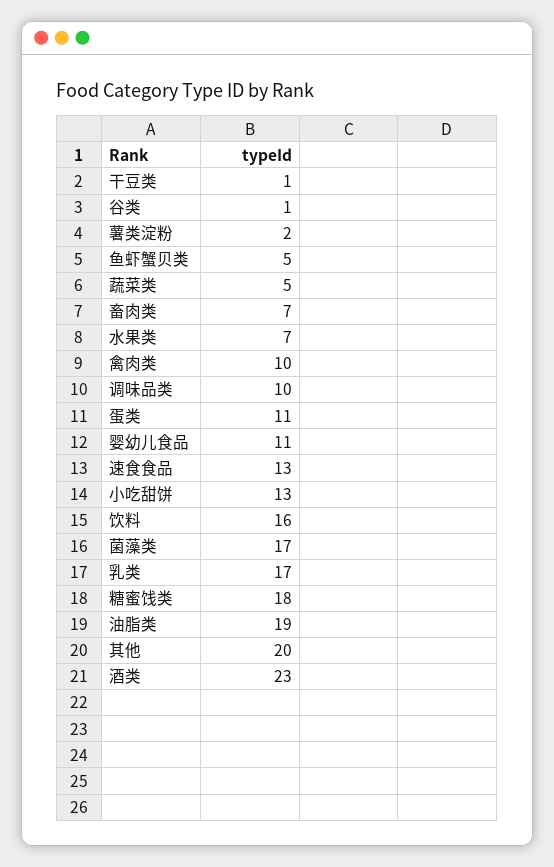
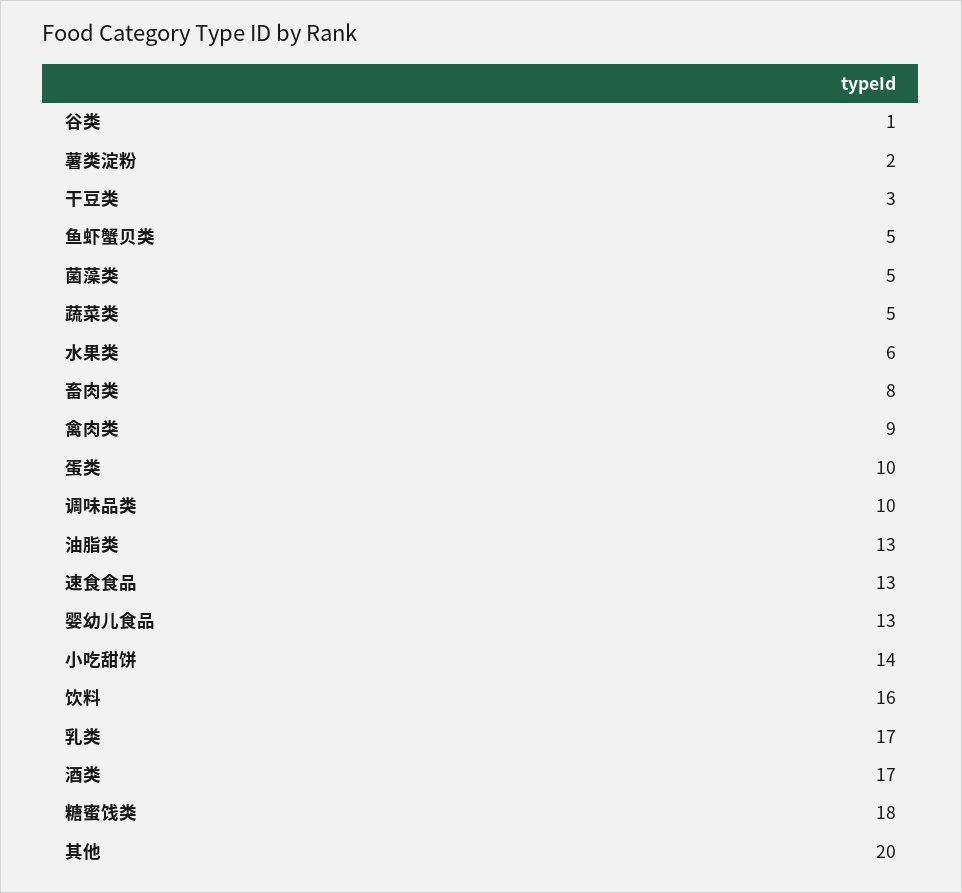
  {
-   "干豆类": 1,
+   "干豆类": 3,
    "谷类": 1,
    "薯类淀粉": 2,
    "鱼虾蟹贝类": 5,
    "蔬菜类": 5,
-   "畜肉类": 7,
+   "畜肉类": 8,
-   "水果类": 7,
+   "水果类": 6,
-   "禽肉类": 10,
+   "禽肉类": 9,
    "调味品类": 10,
-   "蛋类": 11,
+   "蛋类": 10,
-   "婴幼儿食品": 11,
+   "婴幼儿食品": 13,
    "速食食品": 13,
-   "小吃甜饼": 13,
+   "小吃甜饼": 14,
    "饮料": 16,
-   "菌藻类": 17,
+   "菌藻类": 5,
    "乳类": 17,
    "糖蜜饯类": 18,
-   "油脂类": 19,
+   "油脂类": 13,
    "其他": 20,
-   "酒类": 23
+   "酒类": 17
  }

